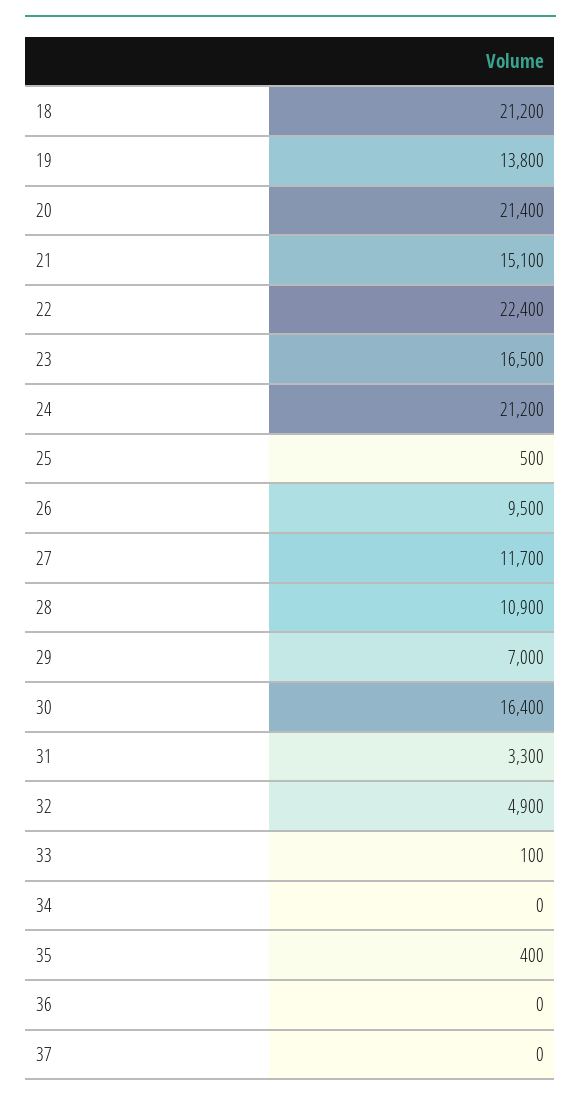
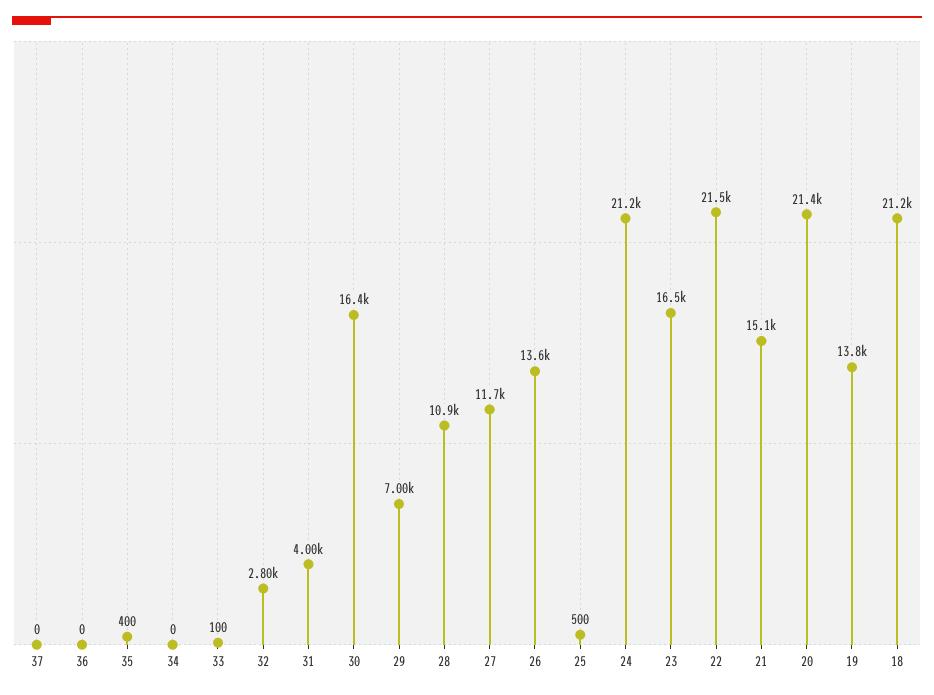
  {
    "18": 21200,
    "19": 13800,
    "20": 21400,
    "21": 15100,
-   "22": 22400,
+   "22": 21500,
    "23": 16500,
    "24": 21200,
    "25": 500,
-   "26": 9500,
+   "26": 13600,
    "27": 11700,
    "28": 10900,
    "29": 7000,
    "30": 16400,
-   "31": 3300,
+   "31": 4000,
-   "32": 4900,
+   "32": 2800,
    "33": 100,
    "34": 0,
    "35": 400,
    "36": 0,
    "37": 0
  }

